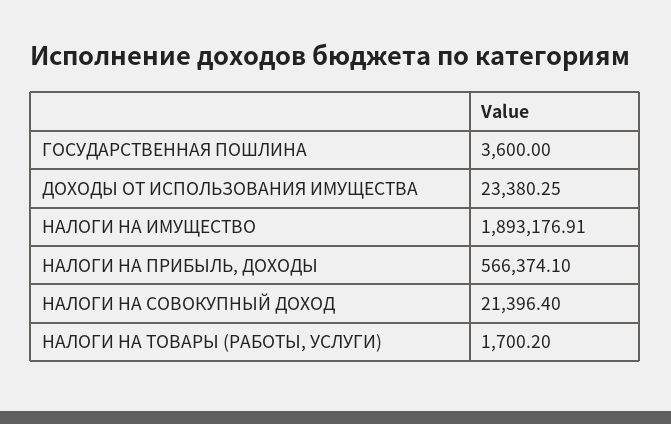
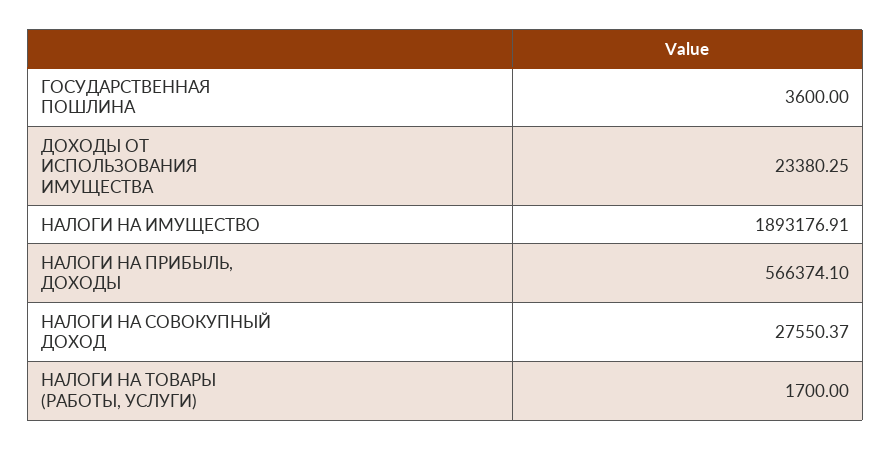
  {
    "ГОСУДАРСТВЕННАЯ ПОШЛИНА": 3600,
    "ДОХОДЫ ОТ ИСПОЛЬЗОВАНИЯ ИМУЩЕСТВА": 23380.25,
    "НАЛОГИ НА ИМУЩЕСТВО": 1893176.91,
    "НАЛОГИ НА ПРИБЫЛЬ, ДОХОДЫ": 566374.1,
-   "НАЛОГИ НА СОВОКУПНЫЙ ДОХОД": 21396.4,
+   "НАЛОГИ НА СОВОКУПНЫЙ ДОХОД": 27550.37,
-   "НАЛОГИ НА ТОВАРЫ (РАБОТЫ, УСЛУГИ)": 1700.2
+   "НАЛОГИ НА ТОВАРЫ (РАБОТЫ, УСЛУГИ)": 1700
  }

